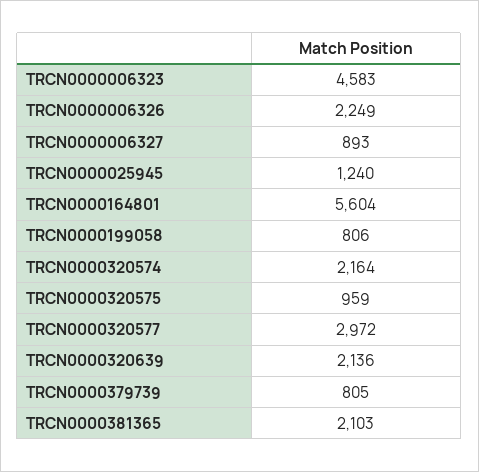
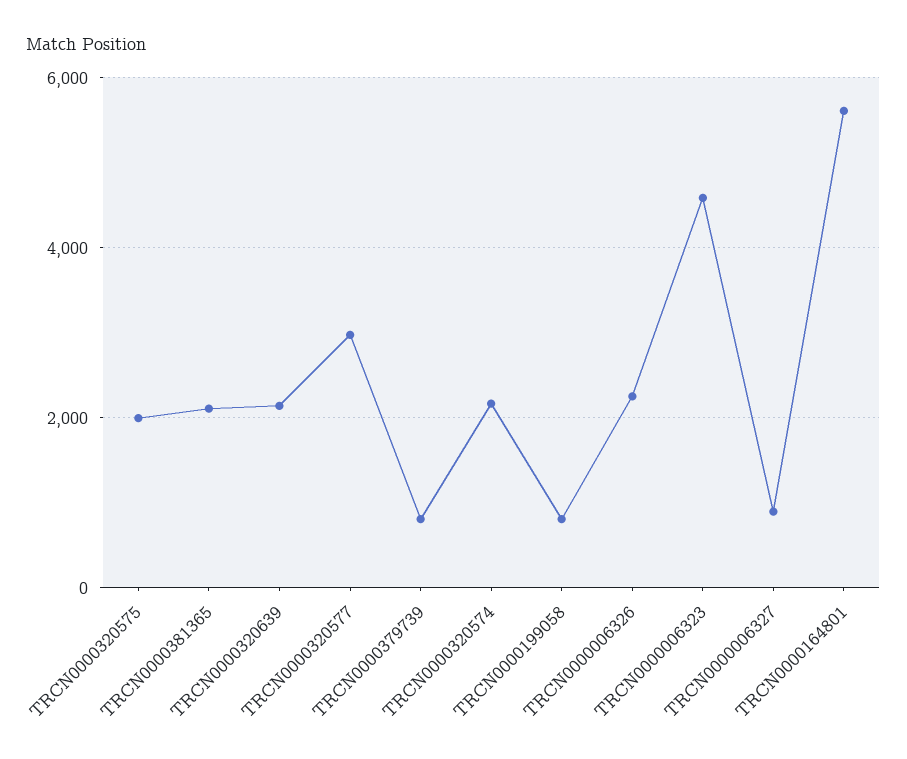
  {
    "TRCN0000006323": 4583,
    "TRCN0000006326": 2249,
    "TRCN0000006327": 893,
-   "TRCN0000025945": 1240,
    "TRCN0000164801": 5604,
    "TRCN0000199058": 806,
    "TRCN0000320574": 2164,
-   "TRCN0000320575": 959,
+   "TRCN0000320575": 2000,
    "TRCN0000320577": 2972,
    "TRCN0000320639": 2136,
    "TRCN0000379739": 805,
    "TRCN0000381365": 2103
  }

